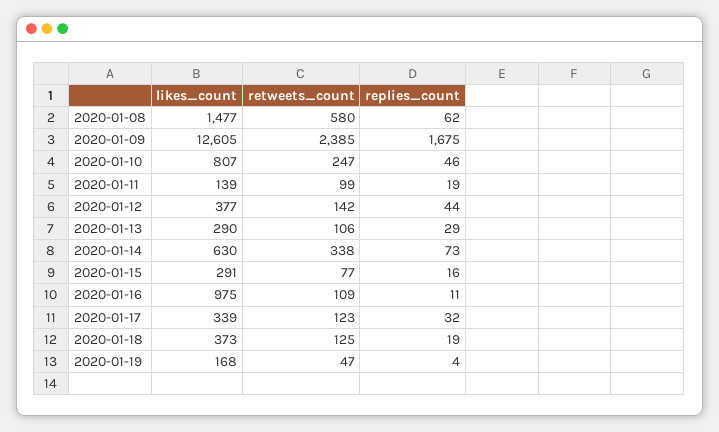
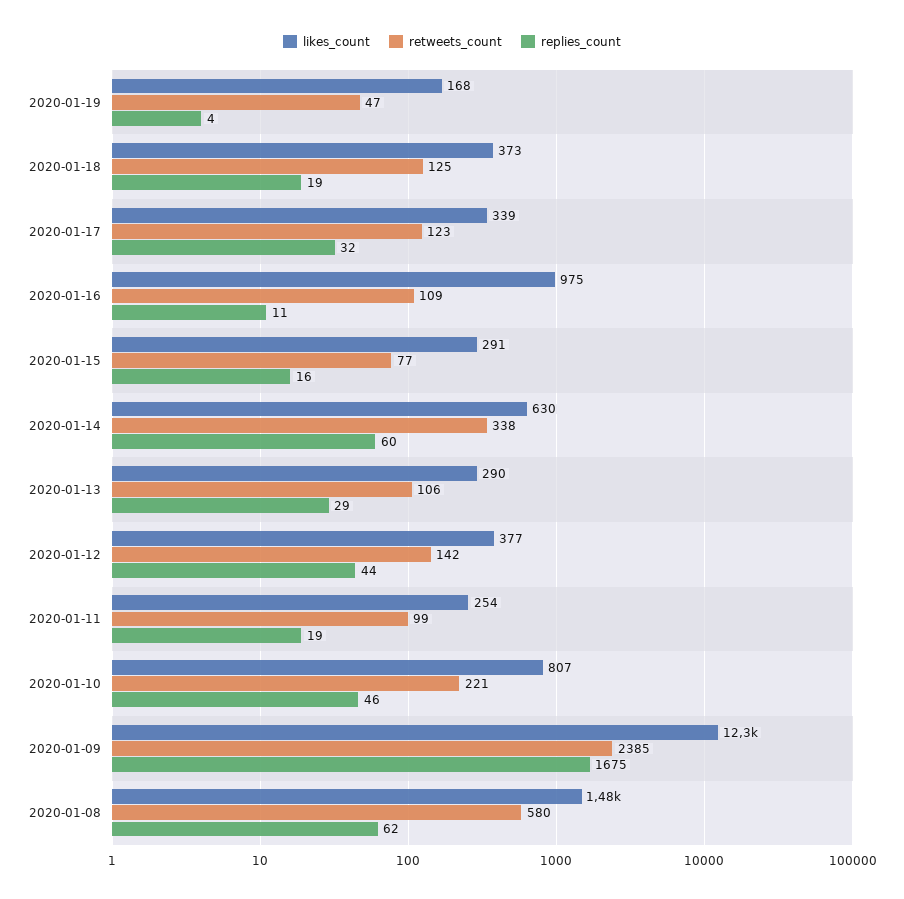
  {
    "likes_count": {
      "2020-01-08": 1477,
-     "2020-01-09": 12605,
+     "2020-01-09": 12300,
      "2020-01-10": 807,
-     "2020-01-11": 139,
+     "2020-01-11": 254,
      "2020-01-12": 377,
      "2020-01-13": 290,
      "2020-01-14": 630,
      "2020-01-15": 291,
      "2020-01-16": 975,
      "2020-01-17": 339,
      "2020-01-18": 373,
      "2020-01-19": 168
    },
    "retweets_count": {
      "2020-01-08": 580,
      "2020-01-09": 2385,
-     "2020-01-10": 247,
+     "2020-01-10": 221,
      "2020-01-11": 99,
      "2020-01-12": 142,
      "2020-01-13": 106,
      "2020-01-14": 338,
      "2020-01-15": 77,
      "2020-01-16": 109,
      "2020-01-17": 123,
      "2020-01-18": 125,
      "2020-01-19": 47
    },
    "replies_count": {
      "2020-01-08": 62,
      "2020-01-09": 1675,
      "2020-01-10": 46,
      "2020-01-11": 19,
      "2020-01-12": 44,
      "2020-01-13": 29,
-     "2020-01-14": 73,
+     "2020-01-14": 60,
      "2020-01-15": 16,
      "2020-01-16": 11,
      "2020-01-17": 32,
      "2020-01-18": 19,
      "2020-01-19": 4
    }
  }

